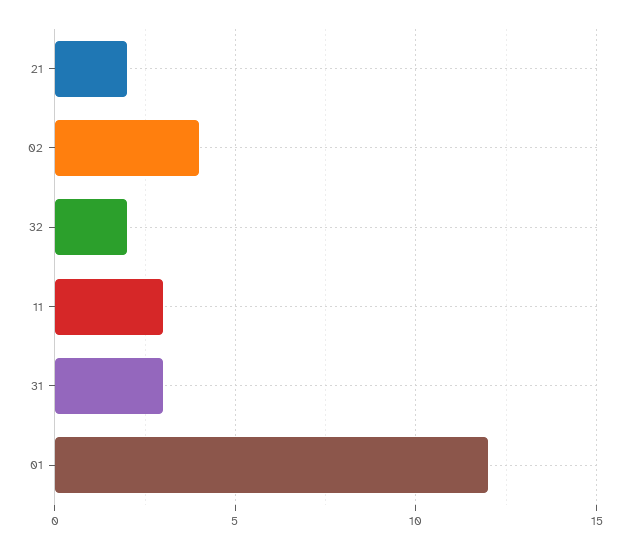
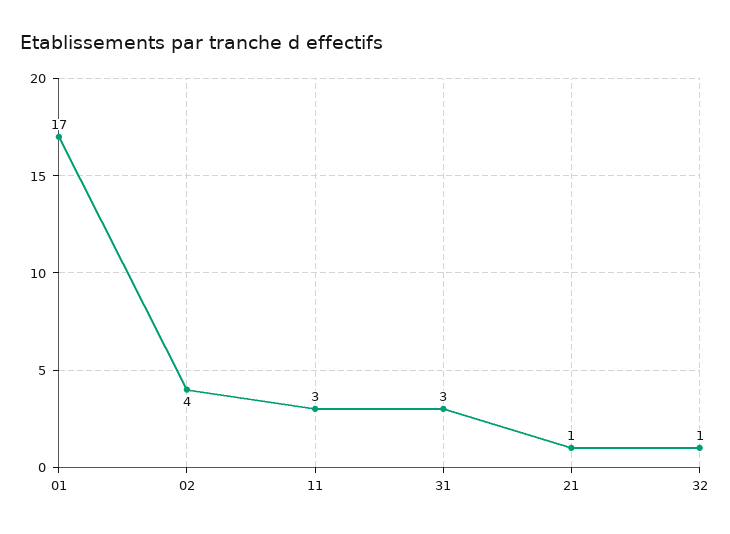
  {
-   "21": 2,
+   "21": 1,
    "02": 4,
-   "32": 2,
+   "32": 1,
    "11": 3,
    "31": 3,
-   "01": 12
+   "01": 17
  }

